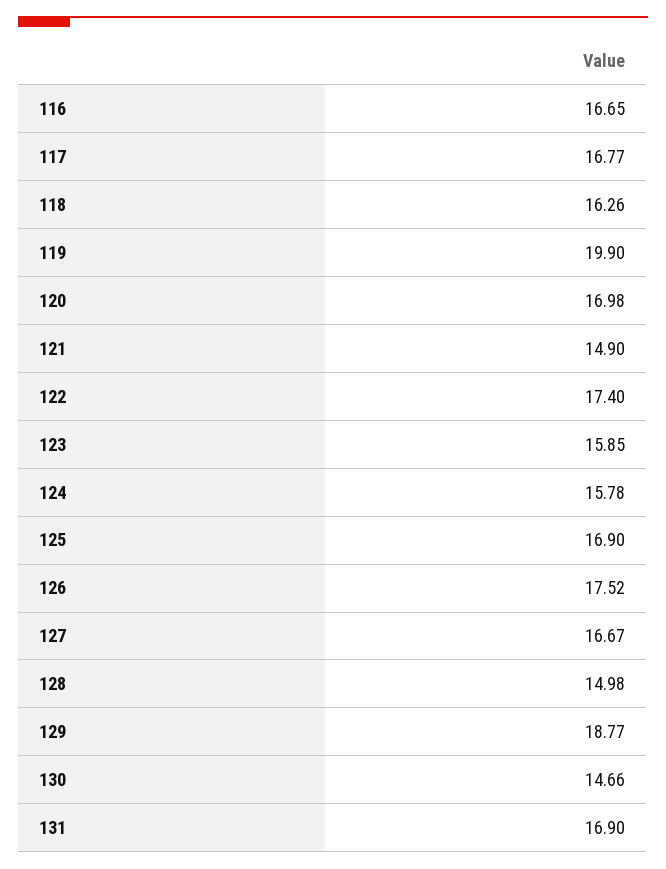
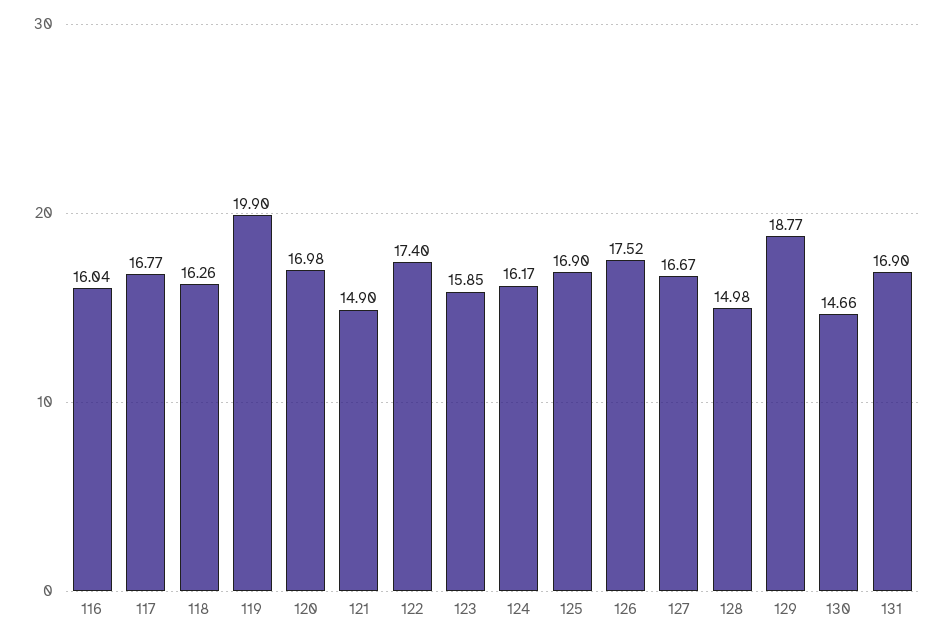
  {
-   "116": 16.65,
+   "116": 16.04,
    "117": 16.77,
    "118": 16.26,
    "119": 19.9,
    "120": 16.98,
    "121": 14.9,
    "122": 17.4,
    "123": 15.85,
-   "124": 15.78,
+   "124": 16.17,
    "125": 16.9,
    "126": 17.52,
    "127": 16.67,
    "128": 14.98,
    "129": 18.77,
    "130": 14.66,
    "131": 16.9
  }

